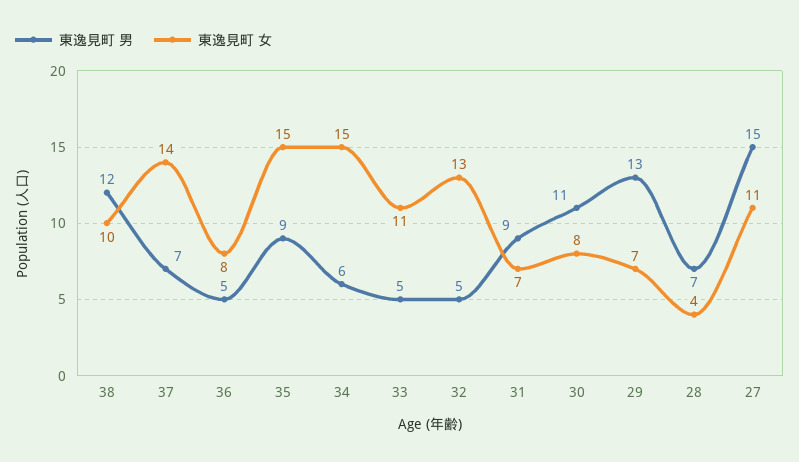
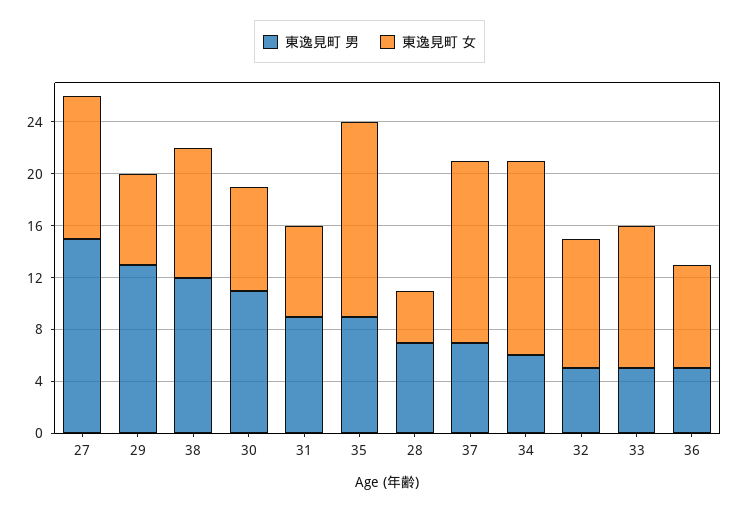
  {
    "東逸見町 男": {
      "38": 12,
      "37": 7,
      "36": 5,
      "35": 9,
      "34": 6,
      "33": 5,
      "32": 5,
      "31": 9,
      "30": 11,
      "29": 13,
      "28": 7,
      "27": 15
    },
    "東逸見町 女": {
      "38": 10,
      "37": 14,
      "36": 8,
      "35": 15,
      "34": 15,
      "33": 11,
-     "32": 13,
+     "32": 10,
      "31": 7,
      "30": 8,
      "29": 7,
      "28": 4,
      "27": 11
    }
  }

